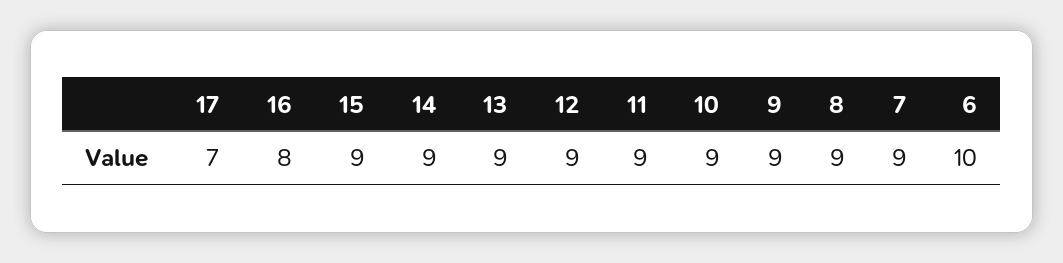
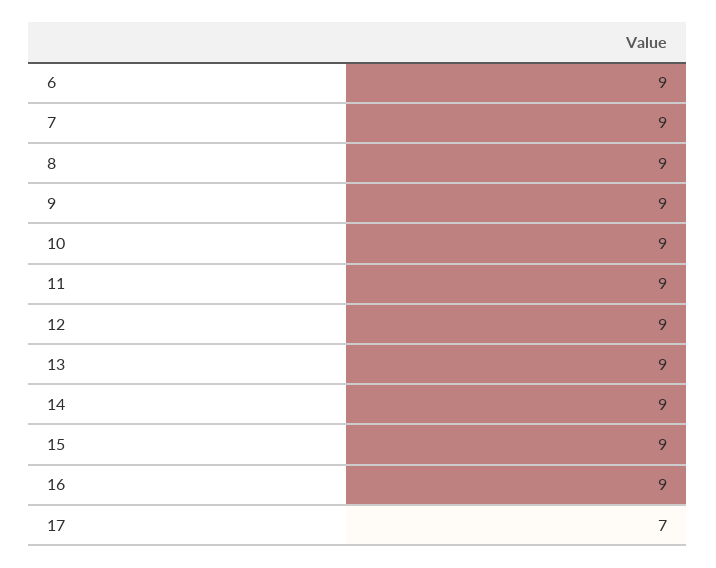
  {
    "17": 7,
-   "16": 8,
+   "16": 9,
    "15": 9,
    "14": 9,
    "13": 9,
    "12": 9,
    "11": 9,
    "10": 9,
    "9": 9,
    "8": 9,
    "7": 9,
-   "6": 10
+   "6": 9
  }

